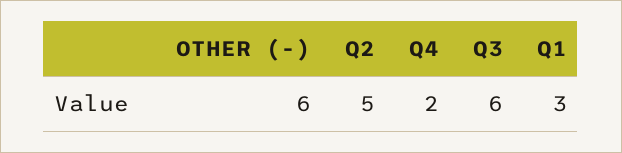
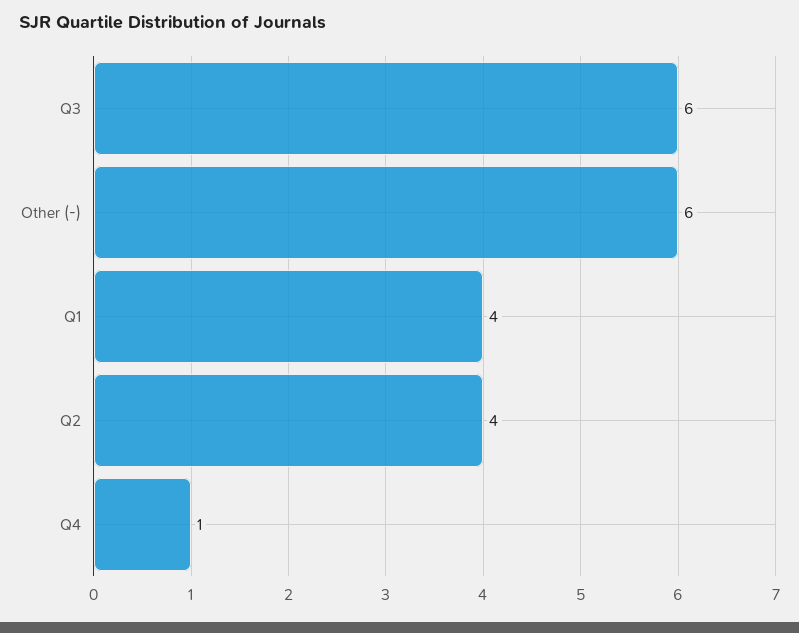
  {
    "OTHER (-)": 6,
-   "Q2": 5,
+   "Q2": 4,
-   "Q4": 2,
+   "Q4": 1,
    "Q3": 6,
-   "Q1": 3
+   "Q1": 4
  }

